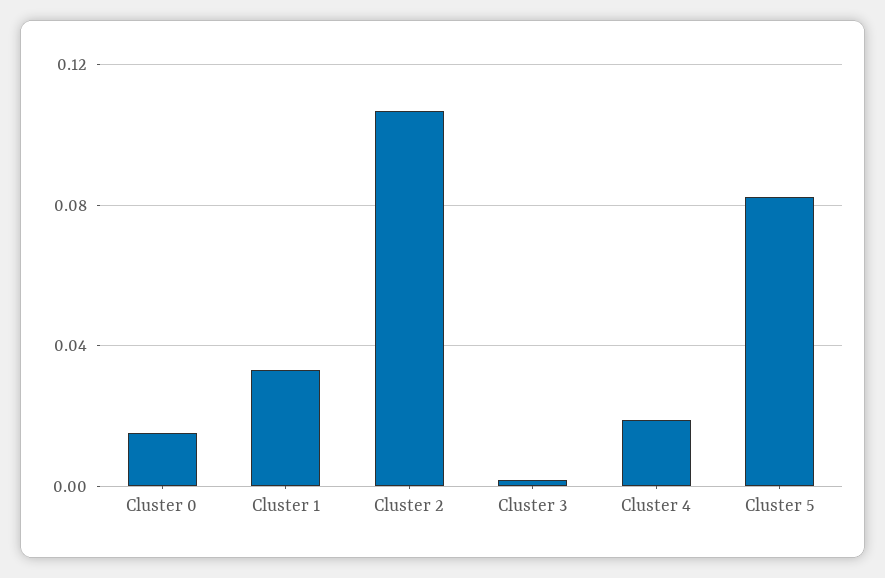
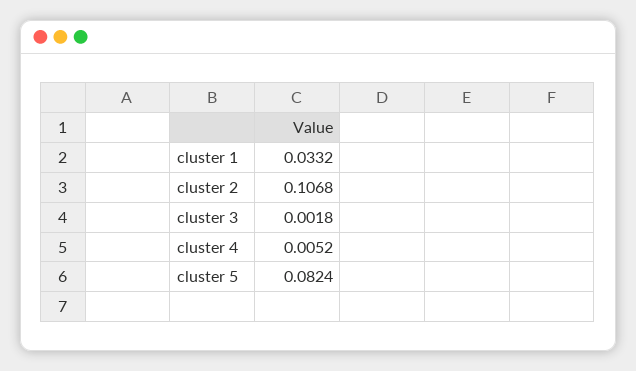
  {
-   "Cluster 0": 0.015,
    "Cluster 1": 0.0332,
    "Cluster 2": 0.1068,
    "Cluster 3": 0.0018,
-   "Cluster 4": 0.02,
+   "Cluster 4": 0.0052,
    "Cluster 5": 0.0824
  }

